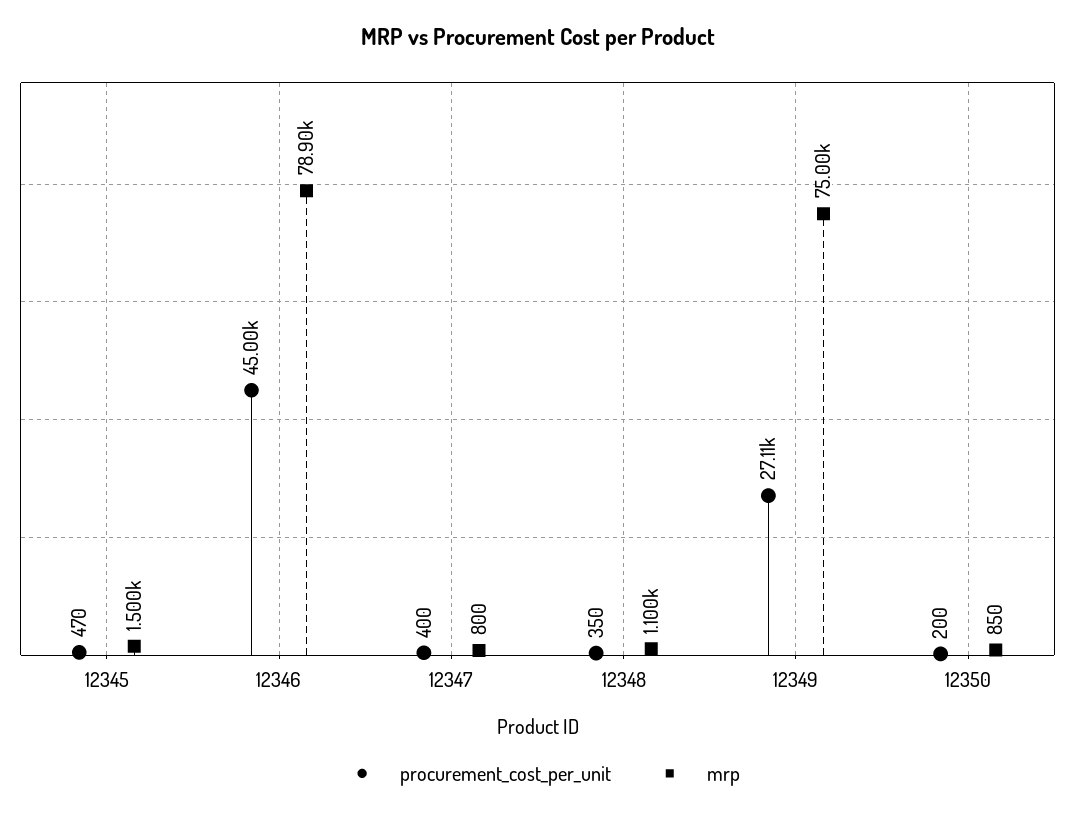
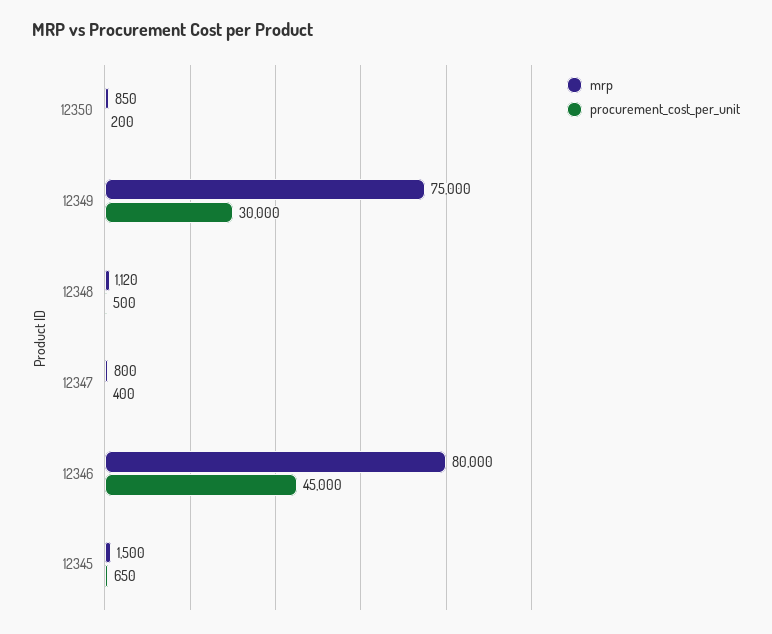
  {
    "procurement_cost_per_unit": {
-     "12345": 470,
+     "12345": 650,
      "12346": 45000,
      "12347": 400,
-     "12348": 350,
+     "12348": 500,
-     "12349": 27110,
+     "12349": 30000,
      "12350": 200
    },
    "mrp": {
      "12345": 1500,
-     "12346": 78900,
+     "12346": 80000,
      "12347": 800,
-     "12348": 1100,
+     "12348": 1120,
      "12349": 75000,
      "12350": 850
    }
  }

